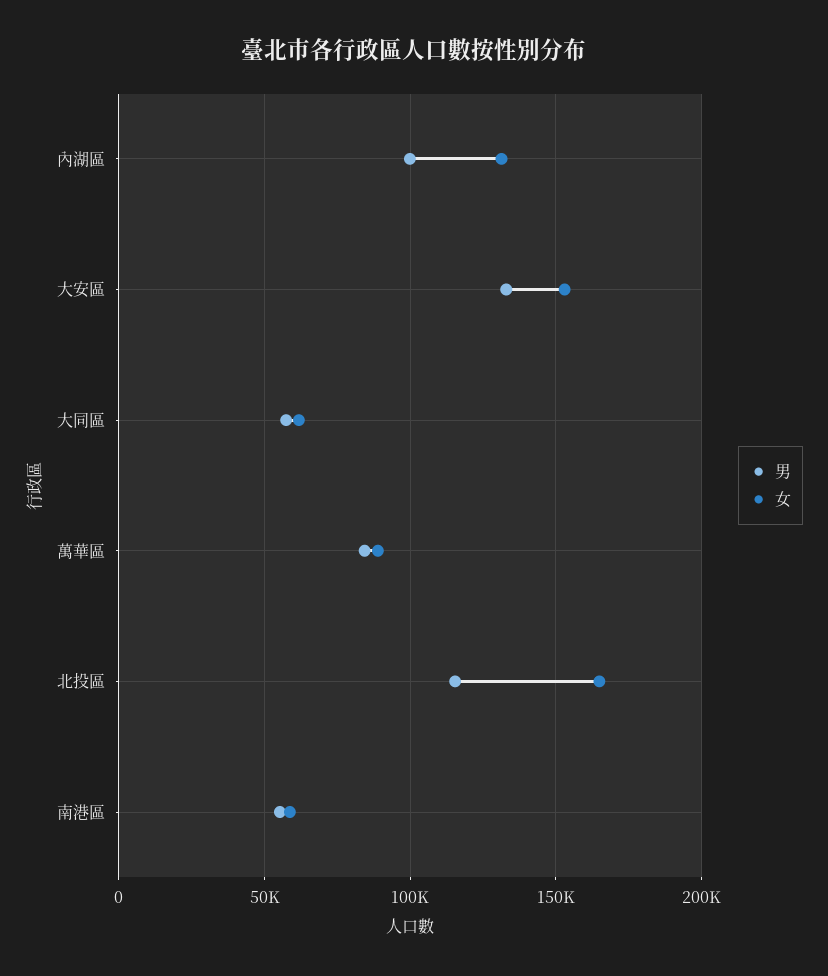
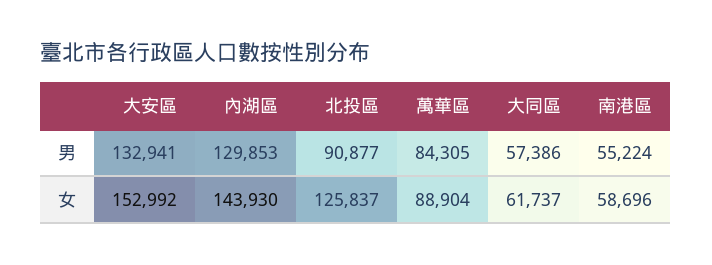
  {
    "男": {
-     "內湖區": 100000,
+     "內湖區": 129853,
      "大安區": 132941,
      "大同區": 57386,
      "萬華區": 84305,
-     "北投區": 115000,
+     "北投區": 90877,
      "南港區": 55224
    },
    "女": {
-     "內湖區": 130000,
+     "內湖區": 143930,
      "大安區": 152992,
      "大同區": 61737,
      "萬華區": 88904,
-     "北投區": 165000,
+     "北投區": 125837,
      "南港區": 58696
    }
  }

